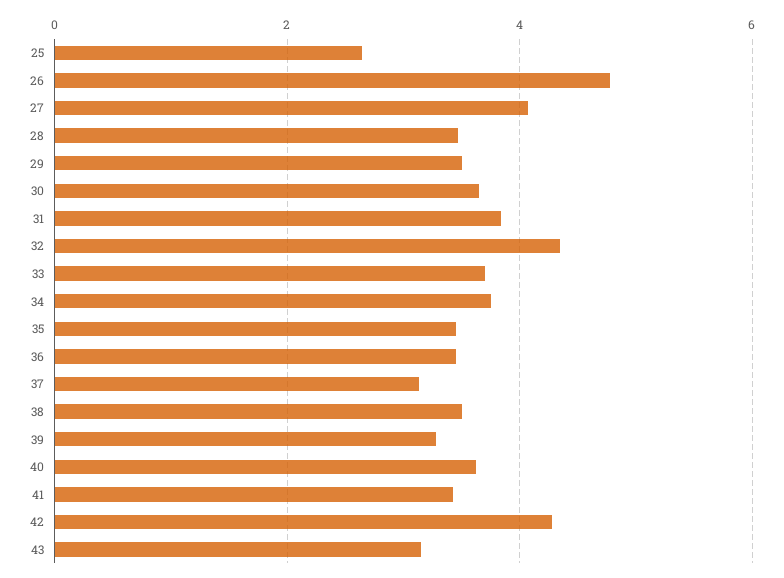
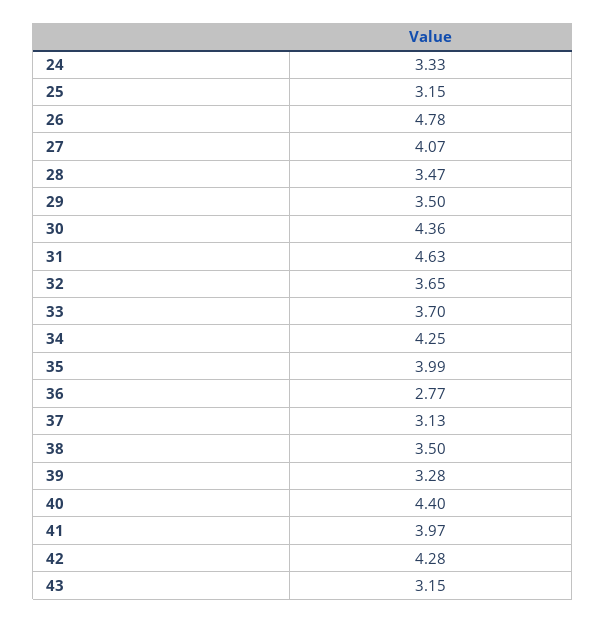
  {
-   "25": 2.6,
+   "25": 3.15,
    "26": 4.78,
    "27": 4.07,
    "28": 3.47,
    "29": 3.5,
-   "30": 3.6,
+   "30": 4.36,
-   "31": 3.8,
+   "31": 4.63,
-   "32": 4.4,
+   "32": 3.65,
    "33": 3.7,
-   "34": 3.8,
+   "34": 4.25,
-   "35": 3.4,
+   "35": 3.99,
-   "36": 3.4,
+   "36": 2.77,
    "37": 3.13,
    "38": 3.5,
    "39": 3.28,
-   "40": 3.6,
+   "40": 4.4,
-   "41": 3.4,
+   "41": 3.97,
    "42": 4.28,
-   "43": 3.15
+   "43": 3.15,
+   "24": 3.33
  }

